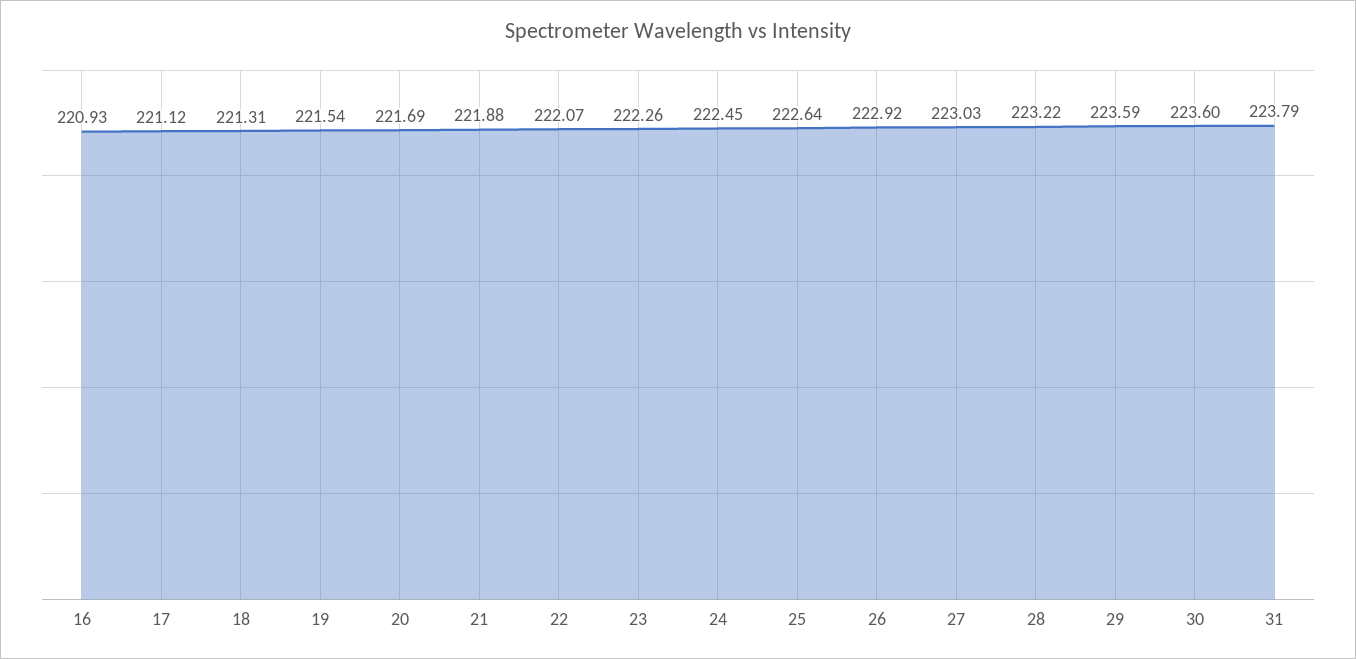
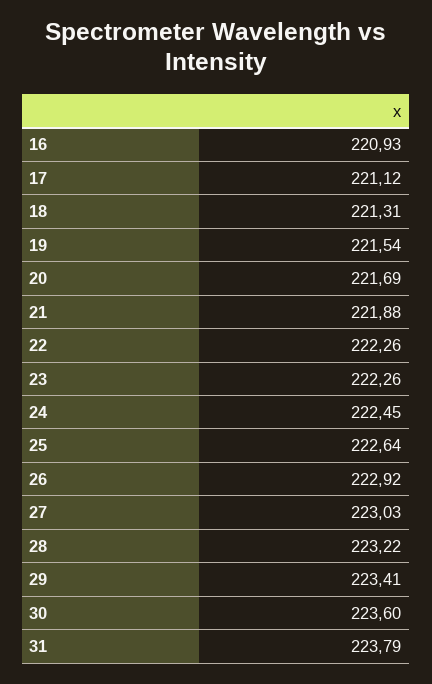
  {
    "16": 220.93,
    "17": 221.12,
    "18": 221.31,
    "19": 221.54,
    "20": 221.69,
    "21": 221.88,
-   "22": 222.07,
+   "22": 222.26,
    "23": 222.26,
    "24": 222.45,
    "25": 222.64,
    "26": 222.92,
    "27": 223.03,
    "28": 223.22,
-   "29": 223.59,
+   "29": 223.41,
    "30": 223.6,
    "31": 223.79
  }

